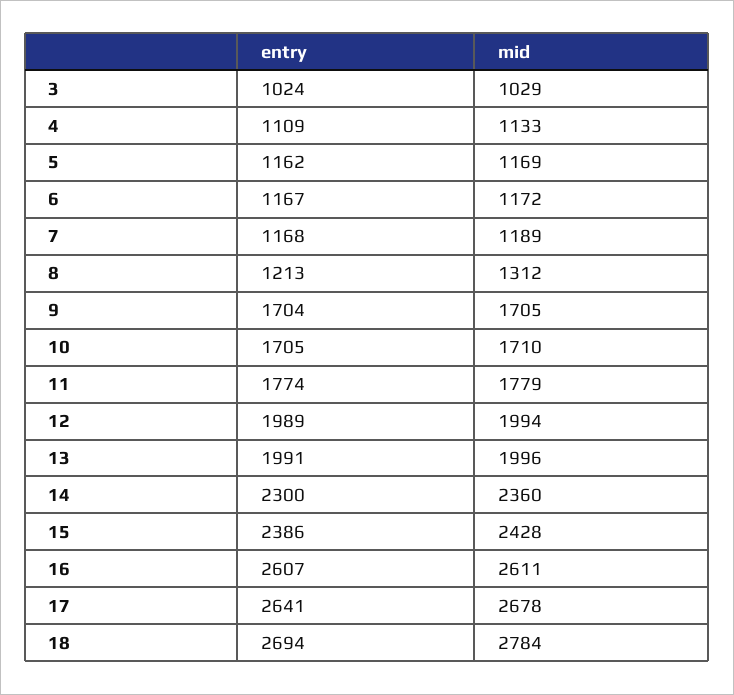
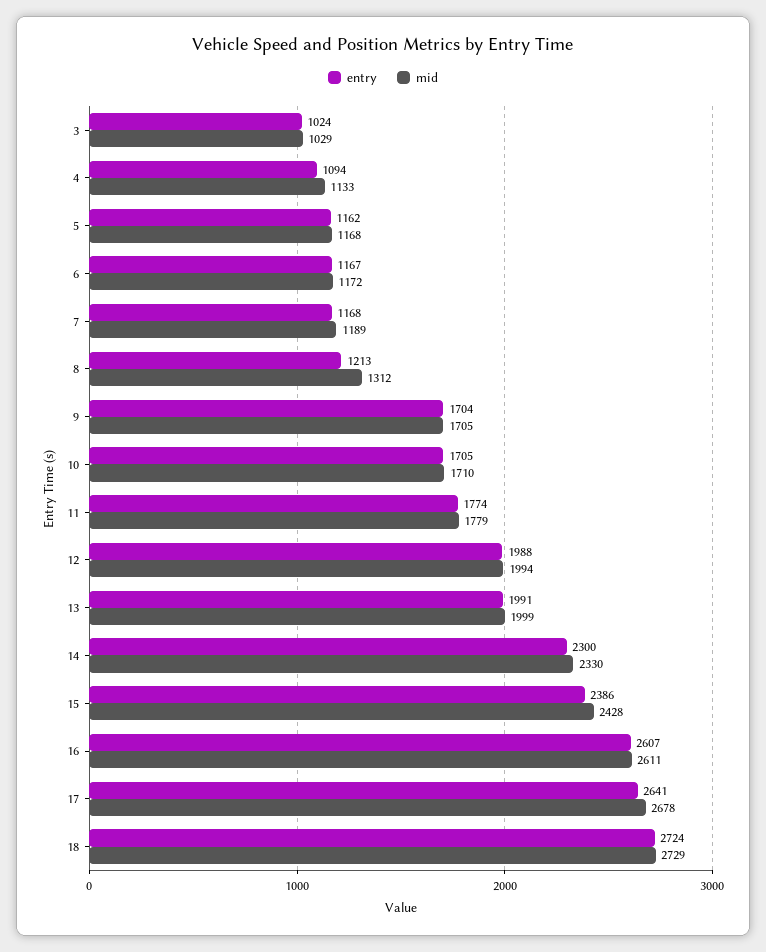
  {
    "entry": {
      "3": 1024,
-     "4": 1109,
+     "4": 1094,
      "5": 1162,
      "6": 1167,
      "7": 1168,
      "8": 1213,
      "9": 1704,
      "10": 1705,
      "11": 1774,
-     "12": 1989,
+     "12": 1988,
      "13": 1991,
      "14": 2300,
      "15": 2386,
      "16": 2607,
      "17": 2641,
-     "18": 2694
+     "18": 2724
    },
    "mid": {
      "3": 1029,
      "4": 1133,
-     "5": 1169,
+     "5": 1168,
      "6": 1172,
      "7": 1189,
      "8": 1312,
      "9": 1705,
      "10": 1710,
      "11": 1779,
      "12": 1994,
-     "13": 1996,
+     "13": 1999,
-     "14": 2360,
+     "14": 2330,
      "15": 2428,
      "16": 2611,
      "17": 2678,
-     "18": 2784
+     "18": 2729
    }
  }

